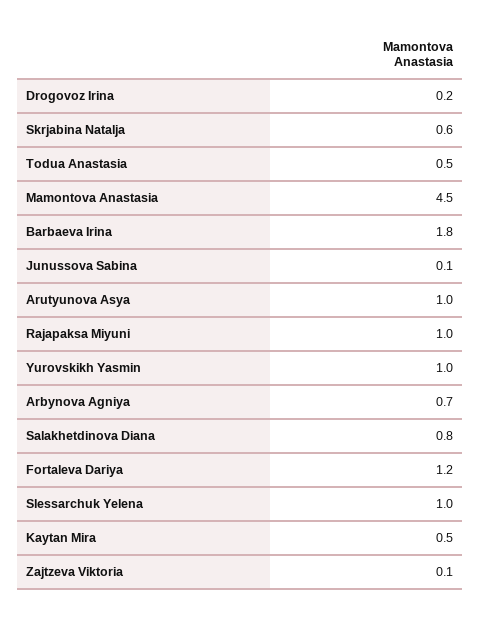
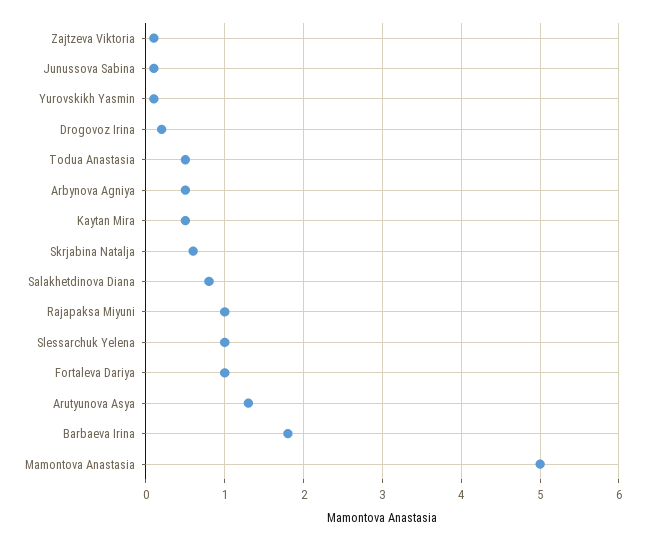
  {
    "Drogovoz Irina": 0.2,
    "Skrjabina Natalja": 0.6,
    "Todua Anastasia": 0.5,
-   "Mamontova Anastasia": 4.5,
+   "Mamontova Anastasia": 5,
    "Barbaeva Irina": 1.8,
    "Junussova Sabina": 0.1,
-   "Arutyunova Asya": 1,
+   "Arutyunova Asya": 1.3,
    "Rajapaksa Miyuni": 1,
-   "Yurovskikh Yasmin": 1,
+   "Yurovskikh Yasmin": 0.1,
-   "Arbynova Agniya": 0.7,
+   "Arbynova Agniya": 0.5,
    "Salakhetdinova Diana": 0.8,
-   "Fortaleva Dariya": 1.2,
+   "Fortaleva Dariya": 1,
    "Slessarchuk Yelena": 1,
    "Kaytan Mira": 0.5,
    "Zajtzeva Viktoria": 0.1
  }

